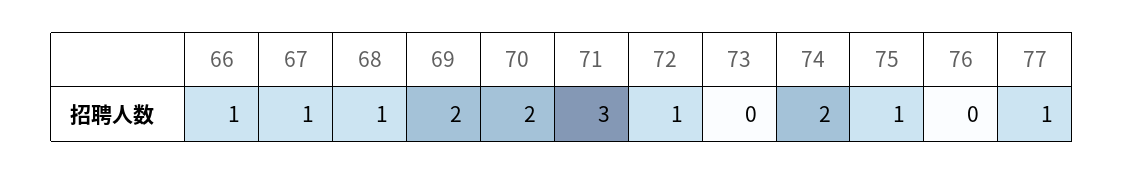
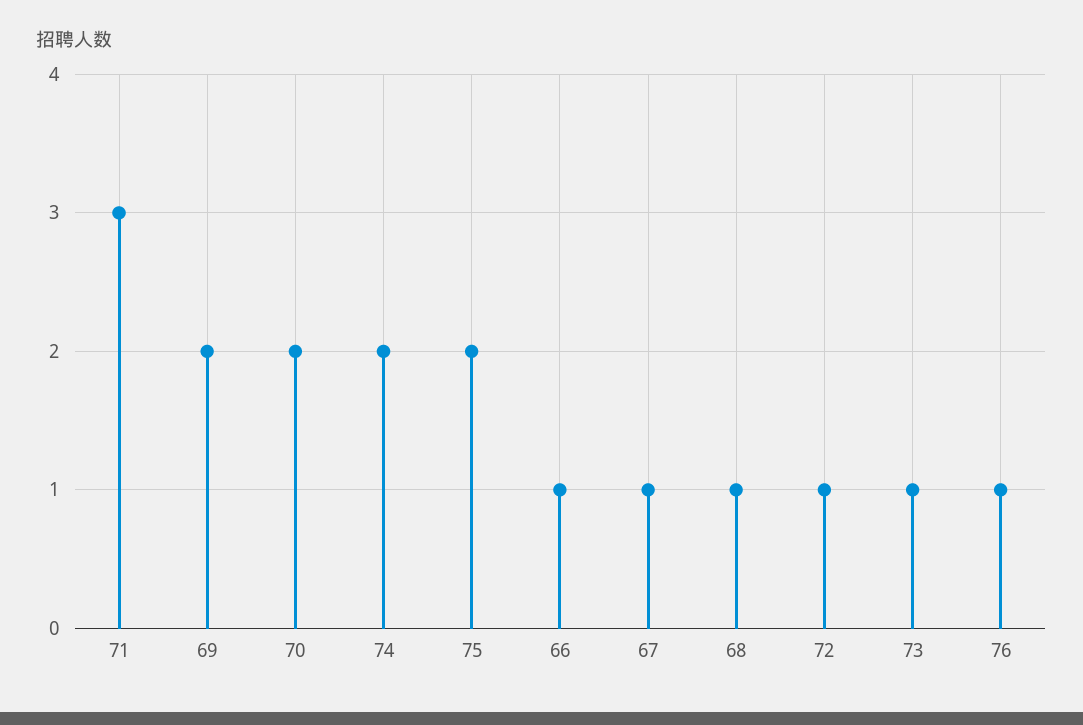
  {
    "66": 1,
    "67": 1,
    "68": 1,
    "69": 2,
    "70": 2,
    "71": 3,
    "72": 1,
-   "73": 0,
+   "73": 1,
    "74": 2,
-   "75": 1,
+   "75": 2,
-   "76": 0,
+   "76": 1
-   "77": 1
  }

